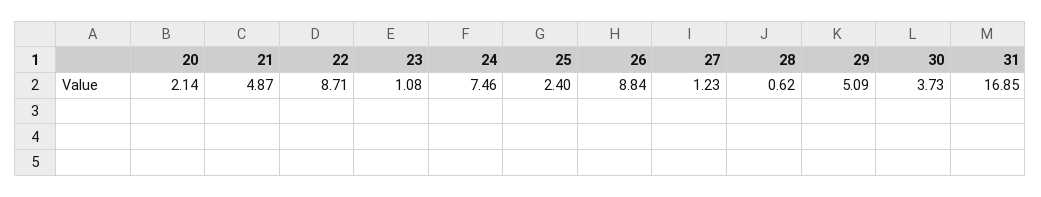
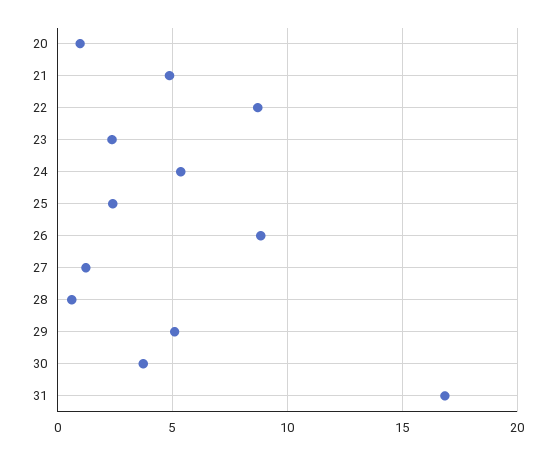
  {
-   "20": 2.14,
+   "20": 1,
    "21": 4.87,
    "22": 8.71,
-   "23": 1.08,
+   "23": 2.5,
-   "24": 7.46,
+   "24": 5.5,
    "25": 2.4,
    "26": 8.84,
    "27": 1.23,
    "28": 0.62,
    "29": 5.09,
    "30": 3.73,
    "31": 16.85
  }

